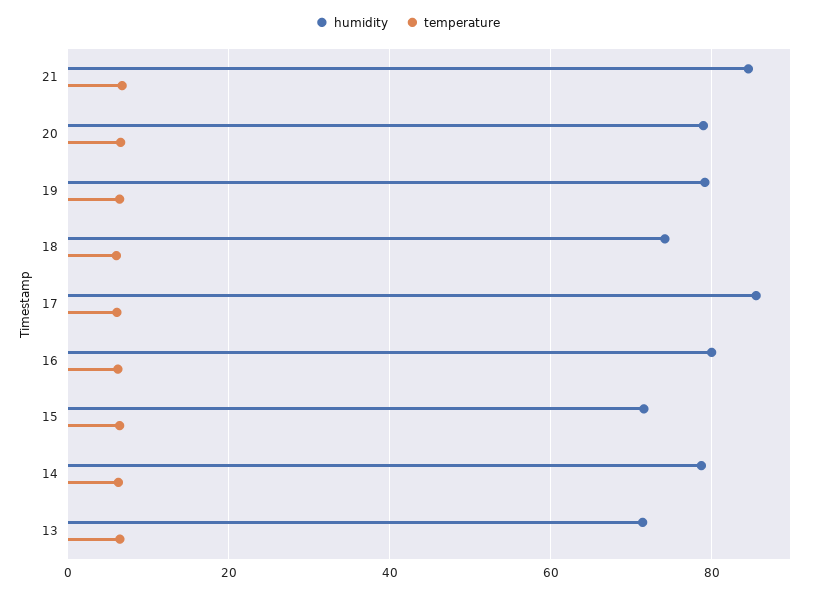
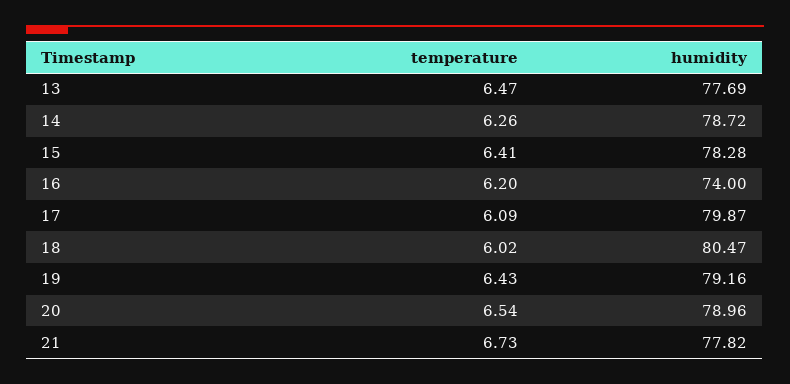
  {
    "humidity": {
-     "21": 84,
+     "21": 77.82,
      "20": 78.96,
      "19": 79.16,
-     "18": 74,
+     "18": 80.47,
-     "17": 86,
+     "17": 79.87,
-     "16": 80,
+     "16": 74,
-     "15": 72,
+     "15": 78.28,
      "14": 78.72,
-     "13": 72
+     "13": 77.69
    },
    "temperature": {
      "21": 6.73,
      "20": 6.54,
      "19": 6.43,
      "18": 6.02,
      "17": 6.09,
      "16": 6.2,
      "15": 6.41,
      "14": 6.26,
      "13": 6.47
    }
  }

